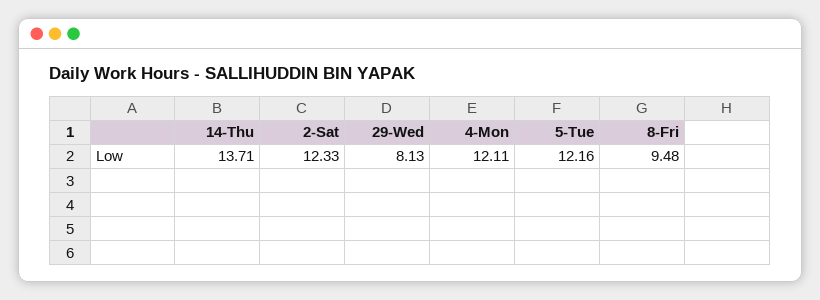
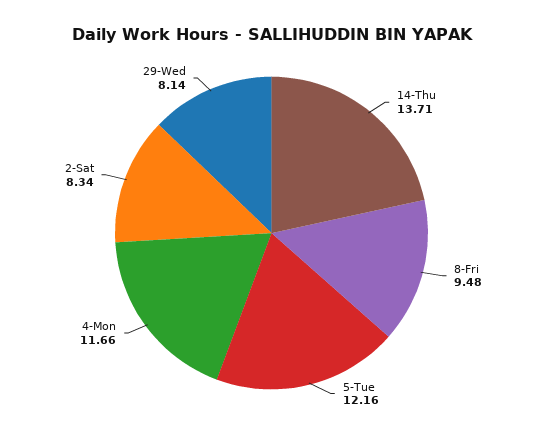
  {
    "14-Thu": 13.71,
-   "2-Sat": 12.33,
+   "2-Sat": 8.34,
-   "29-Wed": 8.13,
+   "29-Wed": 8.14,
-   "4-Mon": 12.11,
+   "4-Mon": 11.66,
    "5-Tue": 12.16,
    "8-Fri": 9.48
  }

